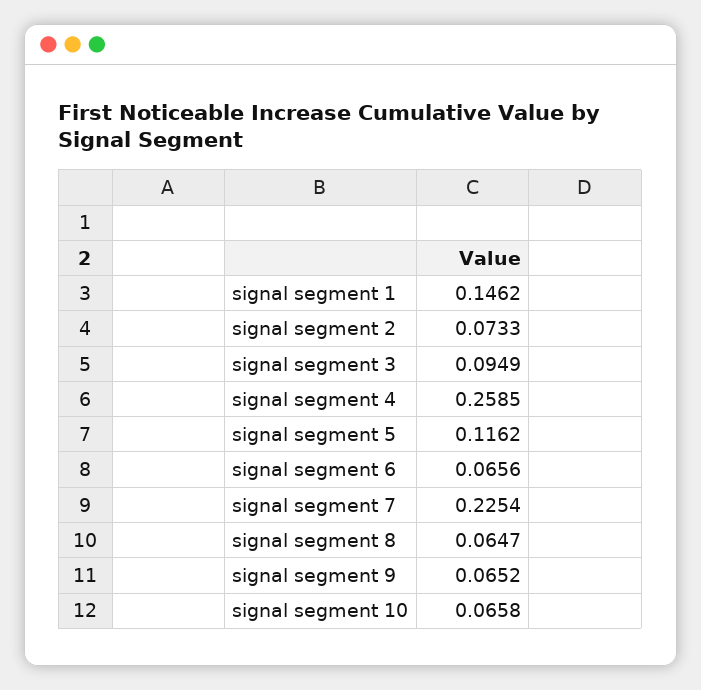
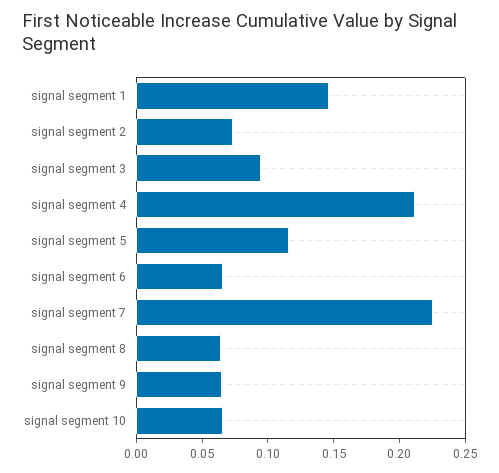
  {
    "signal segment 1": 0.1462,
    "signal segment 2": 0.0733,
    "signal segment 3": 0.0949,
-   "signal segment 4": 0.2585,
+   "signal segment 4": 0.21,
    "signal segment 5": 0.1162,
    "signal segment 6": 0.0656,
    "signal segment 7": 0.2254,
    "signal segment 8": 0.0647,
    "signal segment 9": 0.0652,
    "signal segment 10": 0.0658
  }

